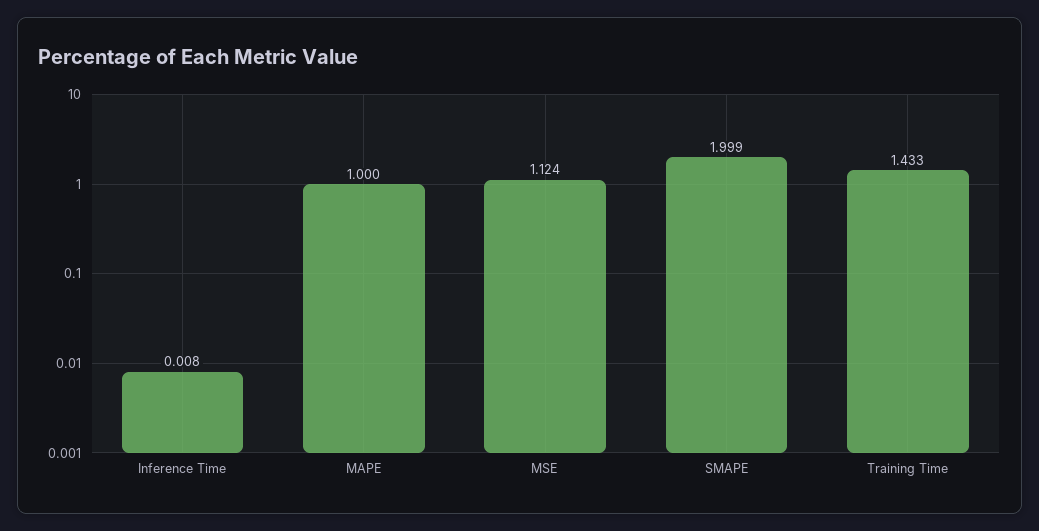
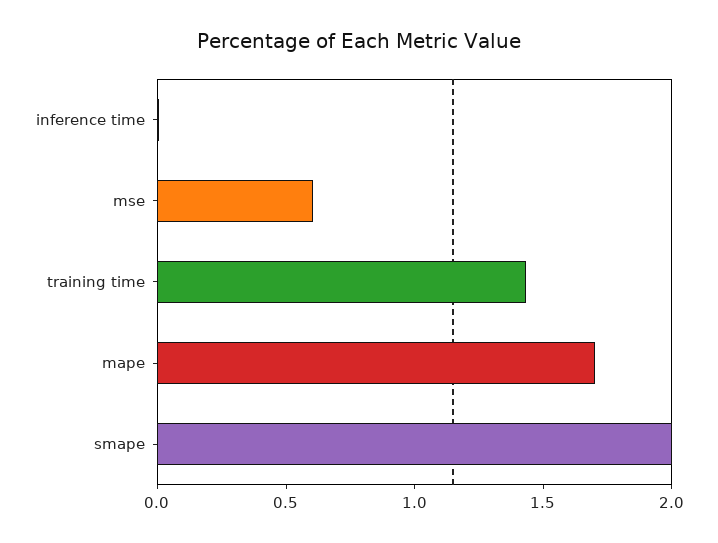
  {
    "Inference Time": 0.008,
-   "MAPE": 1,
+   "MAPE": 1.7,
-   "MSE": 1.124,
+   "MSE": 0.6,
    "SMAPE": 1.999,
    "Training Time": 1.433
  }

